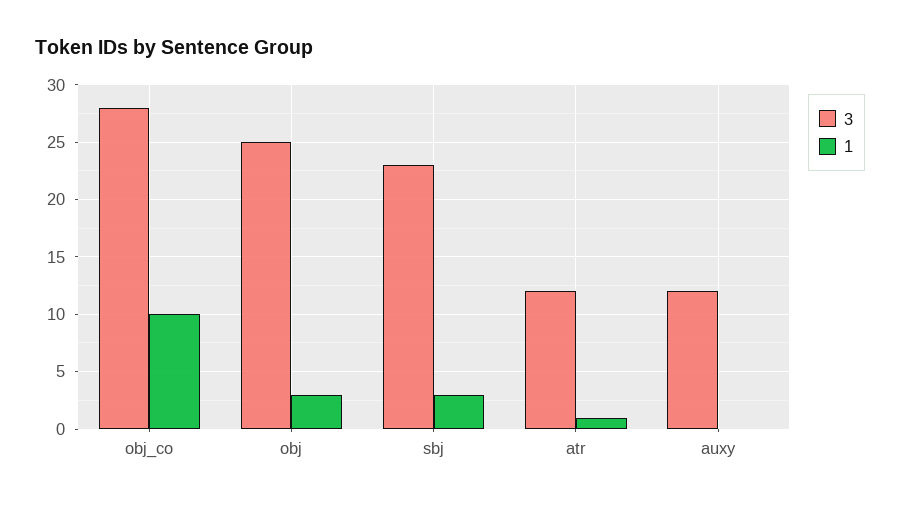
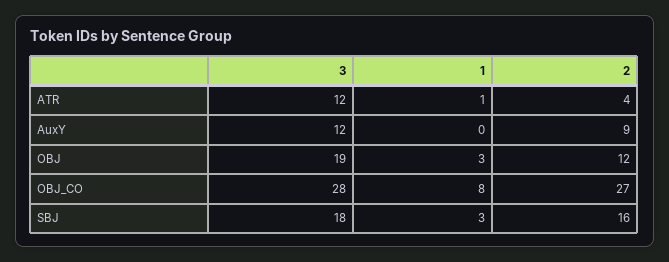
  {
    "3": {
      "obj_co": 28,
-     "obj": 25,
+     "obj": 19,
-     "sbj": 23,
+     "sbj": 18,
      "atr": 12,
      "auxy": 12
    },
    "1": {
-     "obj_co": 10,
+     "obj_co": 8,
      "obj": 3,
      "sbj": 3,
      "atr": 1,
      "auxy": 0
-   }
+   },
+   "2": {
+     "atr": 4,
+     "auxy": 9,
+     "obj": 12,
+     "obj_co": 27,
+     "sbj": 16
+   }
  }

